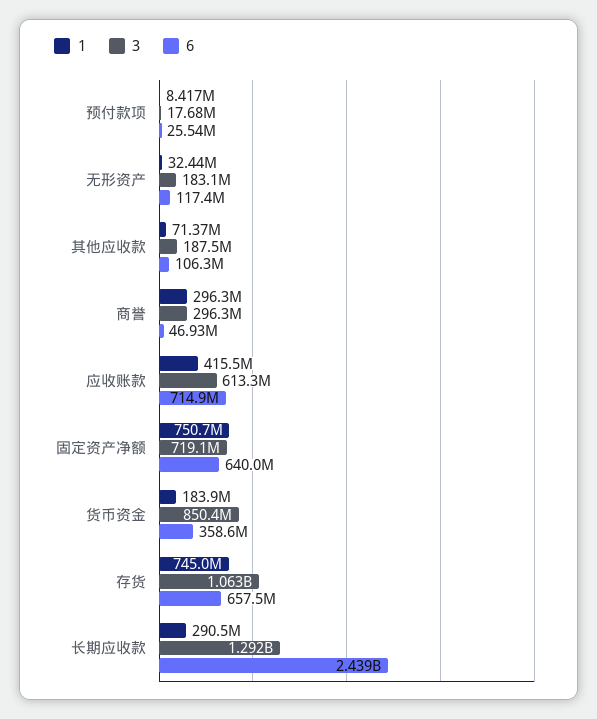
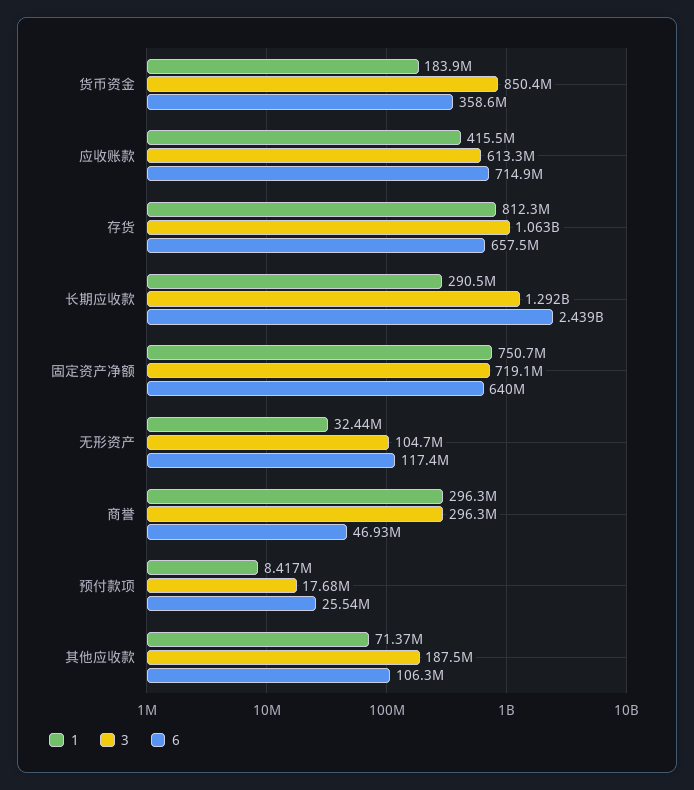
  {
    "1": {
      "预付款项": 8417000,
      "无形资产": 32440000,
      "其他应收款": 71370000,
      "商誉": 296300000,
      "应收账款": 415500000,
      "固定资产净额": 750700000,
      "货币资金": 183900000,
-     "存货": 745000000,
+     "存货": 812300000,
      "长期应收款": 290500000
    },
    "3": {
      "预付款项": 17680000,
-     "无形资产": 183100000,
+     "无形资产": 104700000,
      "其他应收款": 187500000,
      "商誉": 296300000,
      "应收账款": 613300000,
      "固定资产净额": 719100000,
      "货币资金": 850400000,
      "存货": 1063000000,
      "长期应收款": 1292000000
    },
    "6": {
      "预付款项": 25540000,
      "无形资产": 117400000,
      "其他应收款": 106300000,
      "商誉": 46930000,
      "应收账款": 714900000,
      "固定资产净额": 640000000,
      "货币资金": 358600000,
      "存货": 657500000,
      "长期应收款": 2439000000
    }
  }

